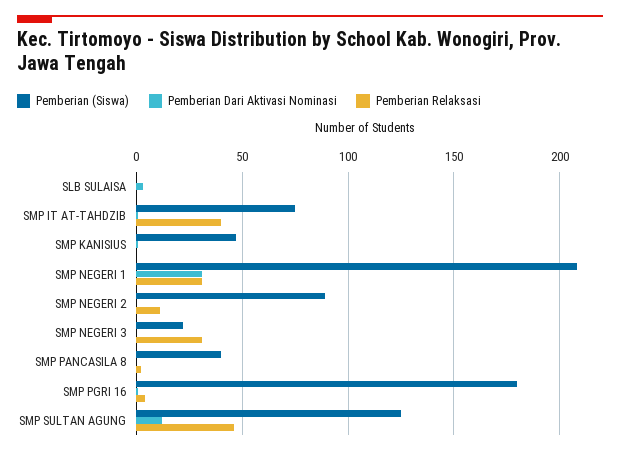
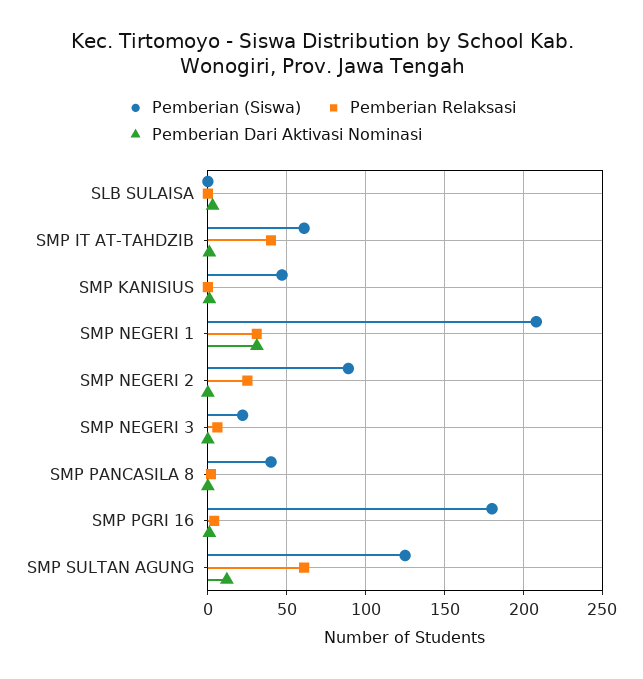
  {
    "Pemberian (Siswa)": {
      "SLB SULAISA": 0,
-     "SMP IT AT-TAHDZIB": 75,
+     "SMP IT AT-TAHDZIB": 60,
      "SMP KANISIUS": 45,
      "SMP NEGERI 1": 210,
      "SMP NEGERI 2": 90,
      "SMP NEGERI 3": 20,
      "SMP PANCASILA 8": 40,
      "SMP PGRI 16": 180,
      "SMP SULTAN AGUNG": 125
    },
    "Pemberian Dari Aktivasi Nominasi": {
      "SLB SULAISA": 5,
      "SMP IT AT-TAHDZIB": 0,
      "SMP KANISIUS": 0,
      "SMP NEGERI 1": 30,
      "SMP NEGERI 2": 0,
      "SMP NEGERI 3": 0,
      "SMP PANCASILA 8": 0,
      "SMP PGRI 16": 0,
      "SMP SULTAN AGUNG": 10
    },
    "Pemberian Relaksasi": {
      "SLB SULAISA": 0,
      "SMP IT AT-TAHDZIB": 40,
      "SMP KANISIUS": 0,
      "SMP NEGERI 1": 30,
-     "SMP NEGERI 2": 10,
+     "SMP NEGERI 2": 25,
-     "SMP NEGERI 3": 30,
+     "SMP NEGERI 3": 5,
      "SMP PANCASILA 8": 0,
      "SMP PGRI 16": 5,
-     "SMP SULTAN AGUNG": 45
+     "SMP SULTAN AGUNG": 60
    }
  }

